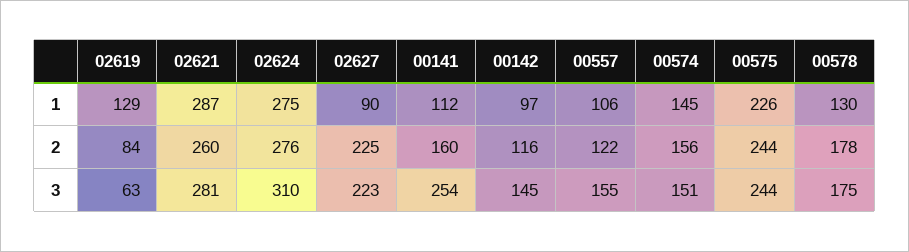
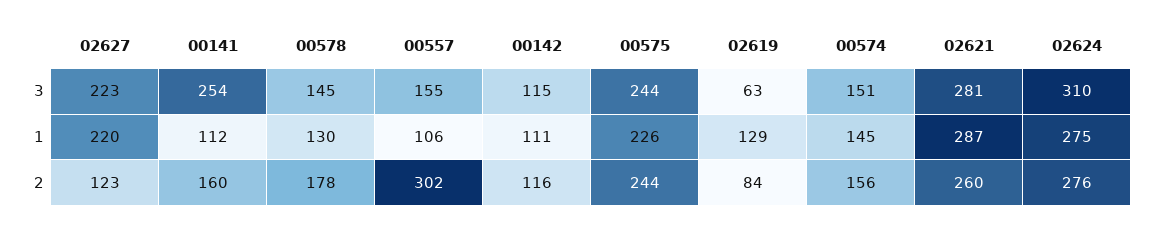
  {
    "02619": {
      "1": 129,
      "2": 84,
      "3": 63
    },
    "02621": {
      "1": 287,
      "2": 260,
      "3": 281
    },
    "02624": {
      "1": 275,
      "2": 276,
      "3": 310
    },
    "02627": {
-     "1": 90,
+     "1": 220,
-     "2": 225,
+     "2": 123,
      "3": 223
    },
    "00141": {
      "1": 112,
      "2": 160,
      "3": 254
    },
    "00142": {
-     "1": 97,
+     "1": 111,
      "2": 116,
-     "3": 145
+     "3": 115
    },
    "00557": {
      "1": 106,
-     "2": 122,
+     "2": 302,
      "3": 155
    },
    "00574": {
      "1": 145,
      "2": 156,
      "3": 151
    },
    "00575": {
      "1": 226,
      "2": 244,
      "3": 244
    },
    "00578": {
      "1": 130,
      "2": 178,
-     "3": 175
+     "3": 145
    }
  }

